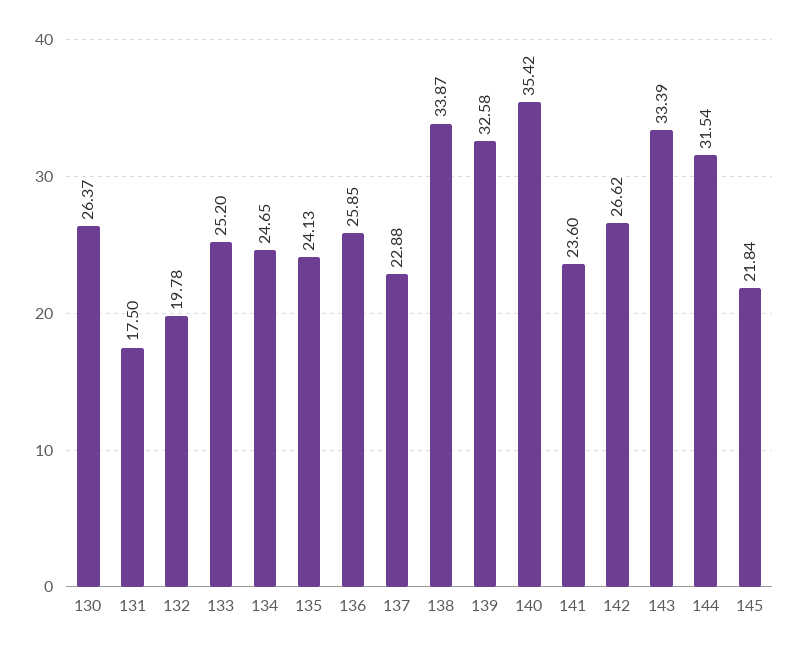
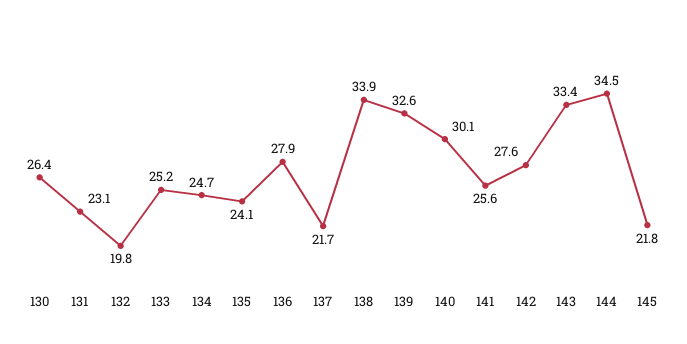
  {
    "130": 26.37,
-   "131": 17.5,
+   "131": 23.1,
    "132": 19.78,
    "133": 25.2,
    "134": 24.65,
    "135": 24.13,
-   "136": 25.85,
+   "136": 27.9,
-   "137": 22.88,
+   "137": 21.7,
    "138": 33.87,
    "139": 32.58,
-   "140": 35.42,
+   "140": 30.1,
-   "141": 23.6,
+   "141": 25.6,
-   "142": 26.62,
+   "142": 27.6,
    "143": 33.39,
-   "144": 31.54,
+   "144": 34.5,
    "145": 21.84
  }

